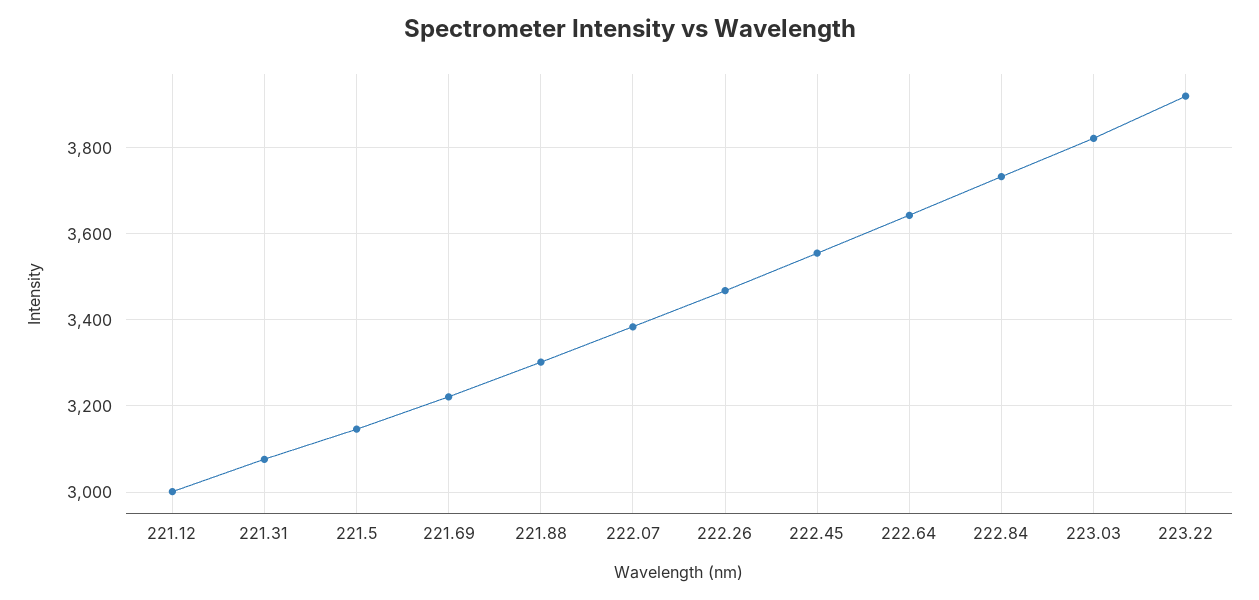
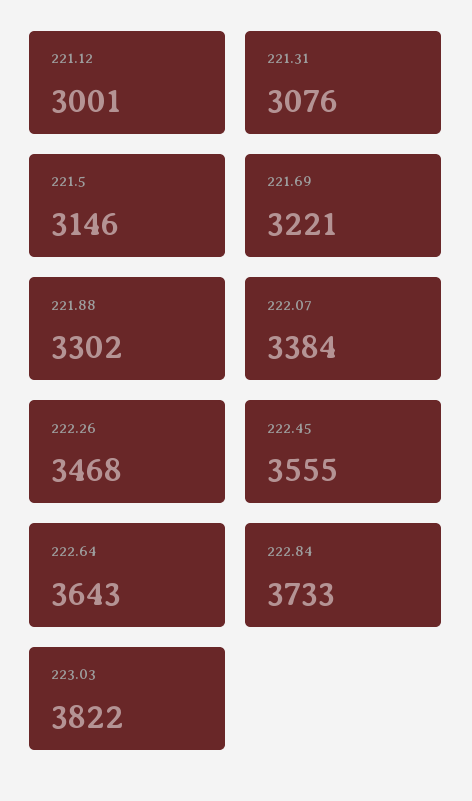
  {
    "221.12": 3001,
    "221.31": 3076,
    "221.5": 3146,
    "221.69": 3221,
    "221.88": 3302,
    "222.07": 3384,
    "222.26": 3468,
    "222.45": 3555,
    "222.64": 3643,
    "222.84": 3733,
-   "223.03": 3822,
+   "223.03": 3822
-   "223.22": 3920
  }

